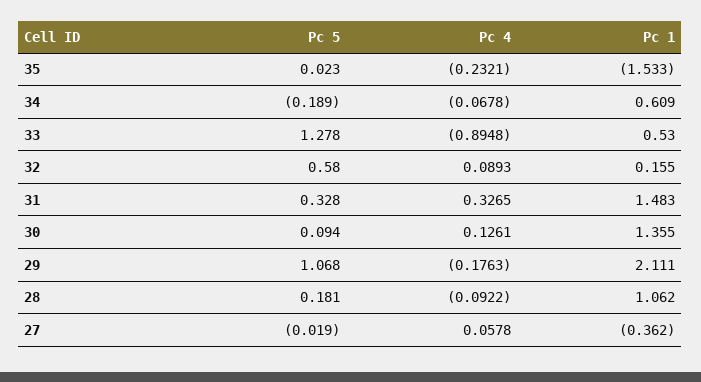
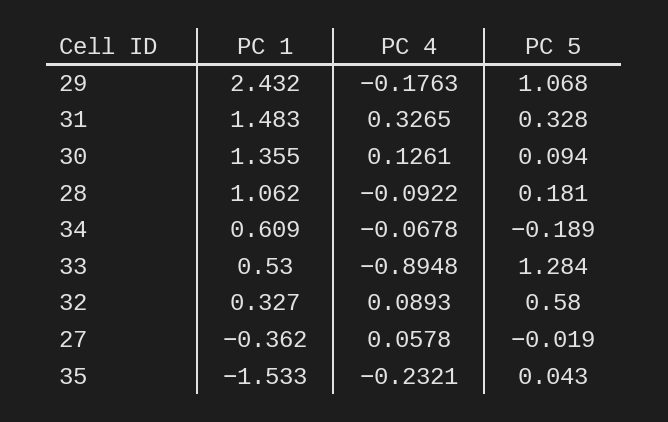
  {
    "Pc 5": {
-     "35": 0.023,
+     "35": 0.043,
      "34": -0.189,
-     "33": 1.278,
+     "33": 1.284,
      "32": 0.58,
      "31": 0.328,
      "30": 0.094,
      "29": 1.068,
      "28": 0.181,
      "27": -0.019
    },
    "Pc 4": {
      "35": -0.2321,
      "34": -0.0678,
      "33": -0.8948,
      "32": 0.0893,
      "31": 0.3265,
      "30": 0.1261,
      "29": -0.1763,
      "28": -0.0922,
      "27": 0.0578
    },
    "Pc 1": {
      "35": -1.533,
      "34": 0.609,
      "33": 0.53,
-     "32": 0.155,
+     "32": 0.327,
      "31": 1.483,
      "30": 1.355,
-     "29": 2.111,
+     "29": 2.432,
      "28": 1.062,
      "27": -0.362
    }
  }

